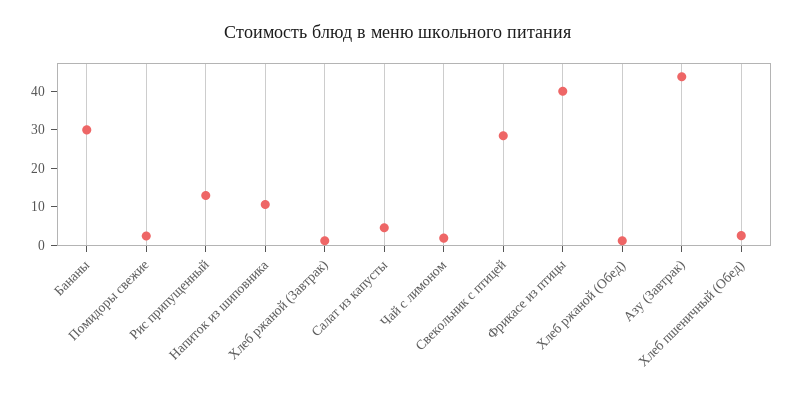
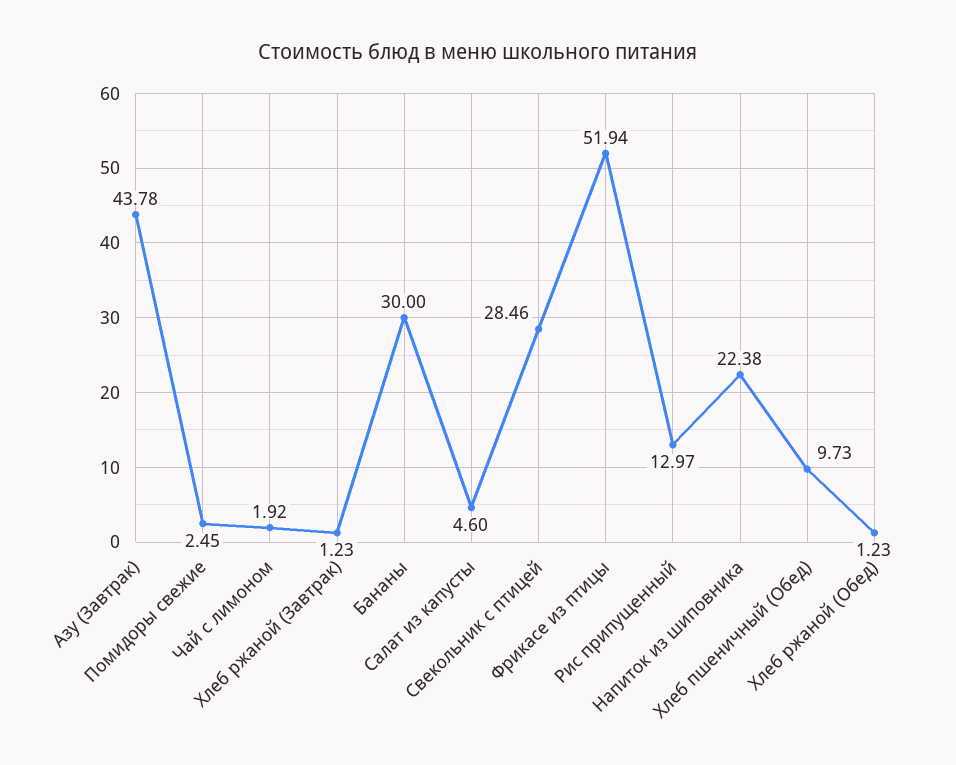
  {
    "Бананы": 30,
    "Помидоры свежие": 2.45,
    "Рис припущенный": 12.97,
-   "Напиток из шиповника": 10,
+   "Напиток из шиповника": 22.38,
    "Хлеб ржаной (Завтрак)": 1.23,
    "Салат из капусты": 4.6,
    "Чай с лимоном": 1.92,
    "Свекольник с птицей": 28.46,
-   "Фрикасе из птицы": 40,
+   "Фрикасе из птицы": 51.94,
    "Хлеб ржаной (Обед)": 1.23,
    "Азу (Завтрак)": 43.78,
-   "Хлеб пшеничный (Обед)": 2.5
+   "Хлеб пшеничный (Обед)": 9.73
  }

